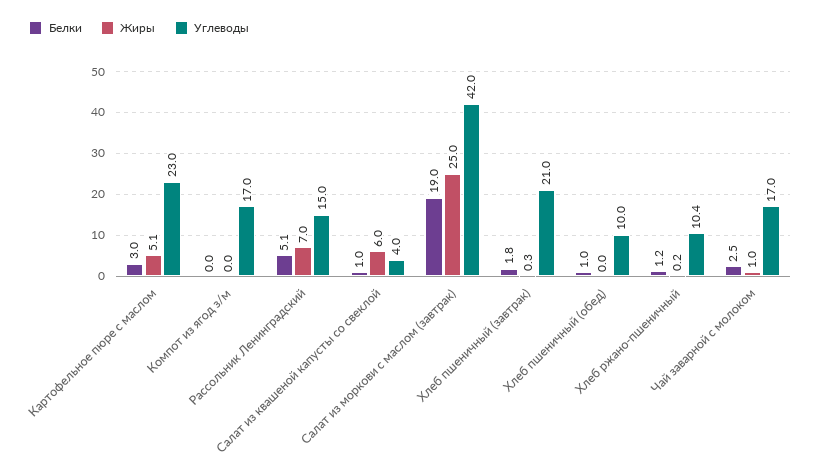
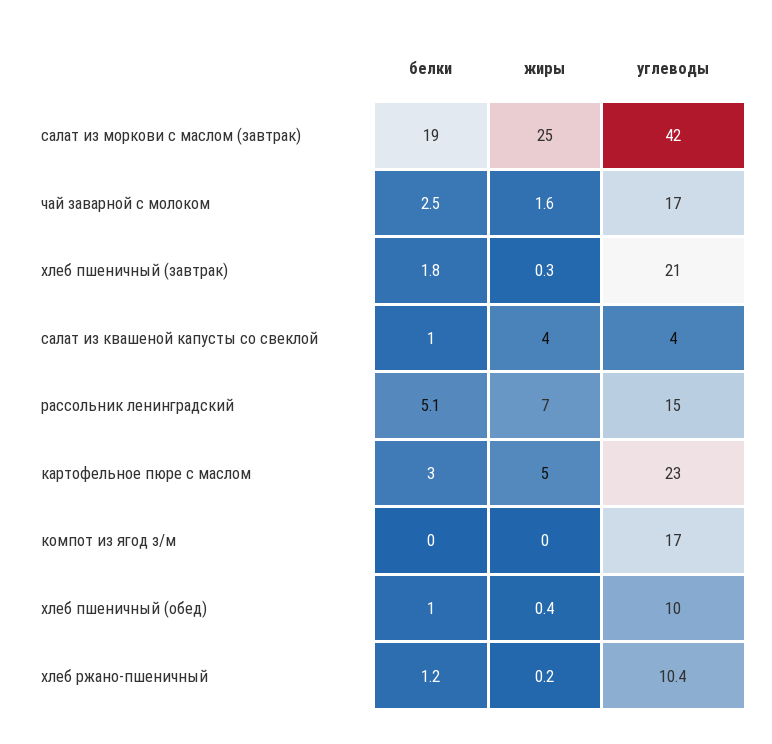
  {
    "Белки": {
      "Картофельное пюре с маслом": 3,
      "Компот из ягод з/м": 0,
      "Рассольник Ленинградский": 5.1,
      "Салат из квашеной капусты со свеклой": 1,
      "Салат из моркови с маслом (завтрак)": 19,
      "Хлеб пшеничный (завтрак)": 1.8,
      "Хлеб пшеничный (обед)": 1,
      "Хлеб ржано-пшеничный": 1.2,
      "Чай заварной с молоком": 2.5
    },
    "Жиры": {
-     "Картофельное пюре с маслом": 5.1,
+     "Картофельное пюре с маслом": 5,
      "Компот из ягод з/м": 0,
      "Рассольник Ленинградский": 7,
-     "Салат из квашеной капусты со свеклой": 6,
+     "Салат из квашеной капусты со свеклой": 4,
      "Салат из моркови с маслом (завтрак)": 25,
      "Хлеб пшеничный (завтрак)": 0.3,
-     "Хлеб пшеничный (обед)": 0,
+     "Хлеб пшеничный (обед)": 0.4,
      "Хлеб ржано-пшеничный": 0.2,
-     "Чай заварной с молоком": 1
+     "Чай заварной с молоком": 1.6
    },
    "Углеводы": {
      "Картофельное пюре с маслом": 23,
      "Компот из ягод з/м": 17,
      "Рассольник Ленинградский": 15,
      "Салат из квашеной капусты со свеклой": 4,
      "Салат из моркови с маслом (завтрак)": 42,
      "Хлеб пшеничный (завтрак)": 21,
      "Хлеб пшеничный (обед)": 10,
      "Хлеб ржано-пшеничный": 10.4,
      "Чай заварной с молоком": 17
    }
  }

